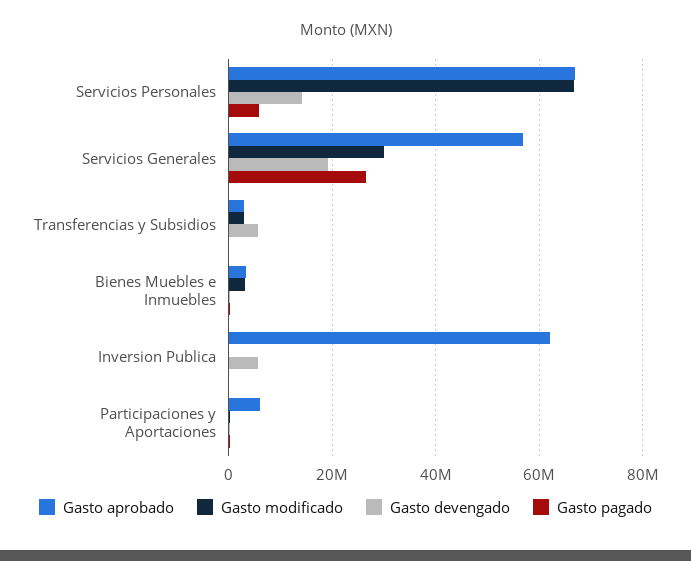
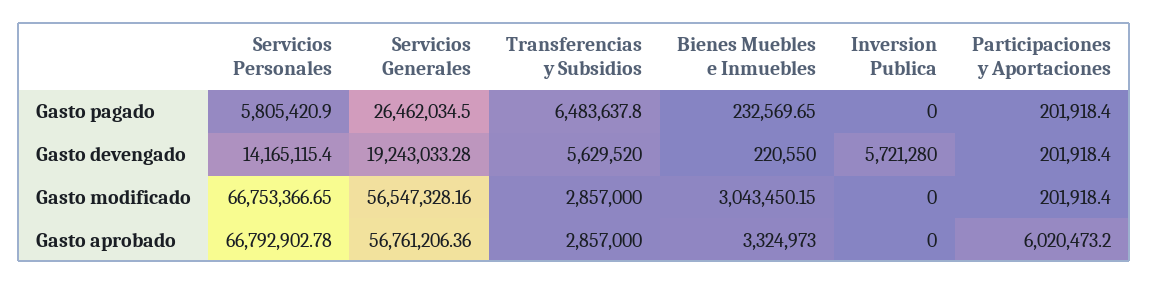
  {
    "Gasto aprobado": {
      "Servicios Personales": 66792902.78,
      "Servicios Generales": 56761206.36,
      "Transferencias y Subsidios": 2857000,
      "Bienes Muebles e Inmuebles": 3324973,
-     "Inversion Publica": 62000000,
+     "Inversion Publica": 0,
      "Participaciones y Aportaciones": 6020473.2
    },
    "Gasto modificado": {
      "Servicios Personales": 66753366.65,
-     "Servicios Generales": 30000000,
+     "Servicios Generales": 56547328.16,
      "Transferencias y Subsidios": 2857000,
      "Bienes Muebles e Inmuebles": 3043450.15,
      "Inversion Publica": 0,
      "Participaciones y Aportaciones": 201918.4
    },
    "Gasto devengado": {
      "Servicios Personales": 14165115.4,
      "Servicios Generales": 19243033.28,
      "Transferencias y Subsidios": 5629520,
      "Bienes Muebles e Inmuebles": 220550,
      "Inversion Publica": 5721280,
      "Participaciones y Aportaciones": 201918.4
    },
    "Gasto pagado": {
      "Servicios Personales": 5805420.9,
      "Servicios Generales": 26462034.5,
-     "Transferencias y Subsidios": 0,
+     "Transferencias y Subsidios": 6483637.8,
      "Bienes Muebles e Inmuebles": 232569.65,
      "Inversion Publica": 0,
      "Participaciones y Aportaciones": 201918.4
    }
  }

